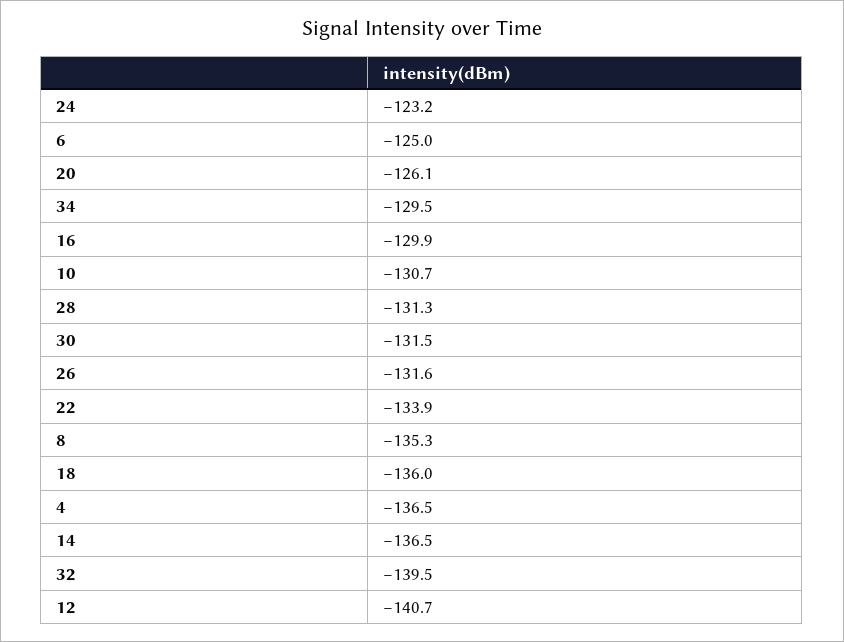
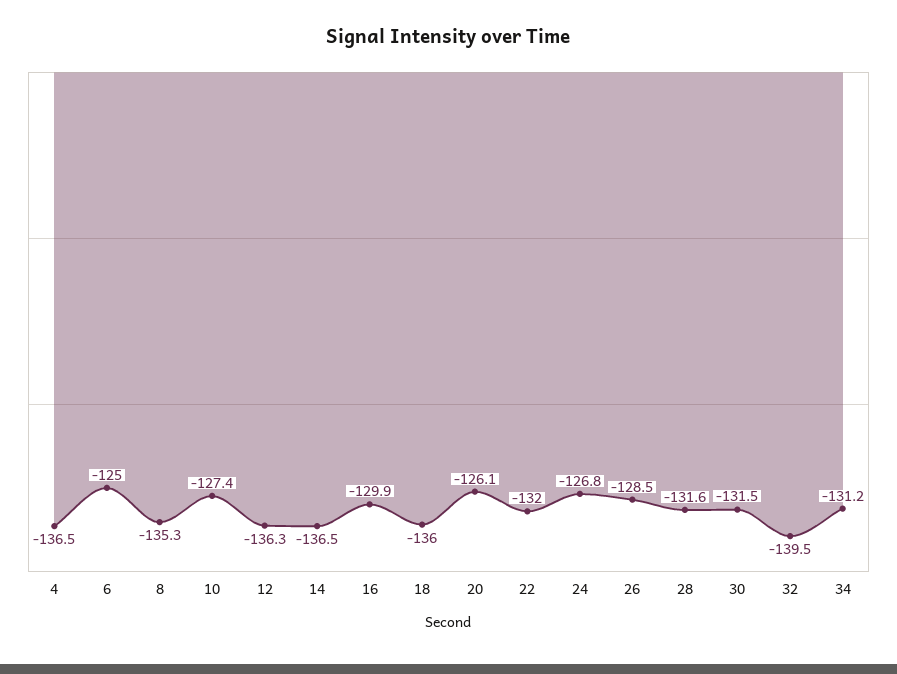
  {
-   "24": -123.2,
+   "24": -126.8,
    "6": -125,
    "20": -126.1,
-   "34": -129.5,
+   "34": -131.2,
    "16": -129.9,
-   "10": -130.7,
+   "10": -127.4,
-   "28": -131.3,
+   "28": -131.6,
    "30": -131.5,
-   "26": -131.6,
+   "26": -128.5,
-   "22": -133.9,
+   "22": -132,
    "8": -135.3,
    "18": -136,
    "4": -136.5,
    "14": -136.5,
    "32": -139.5,
-   "12": -140.7
+   "12": -136.3
  }

